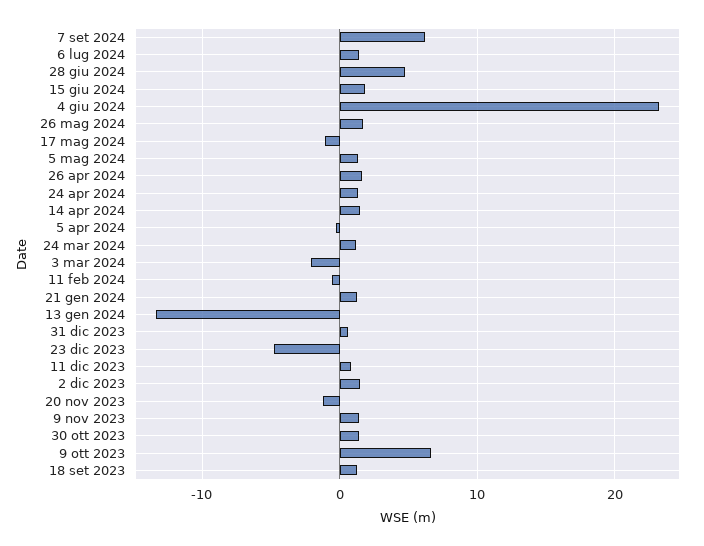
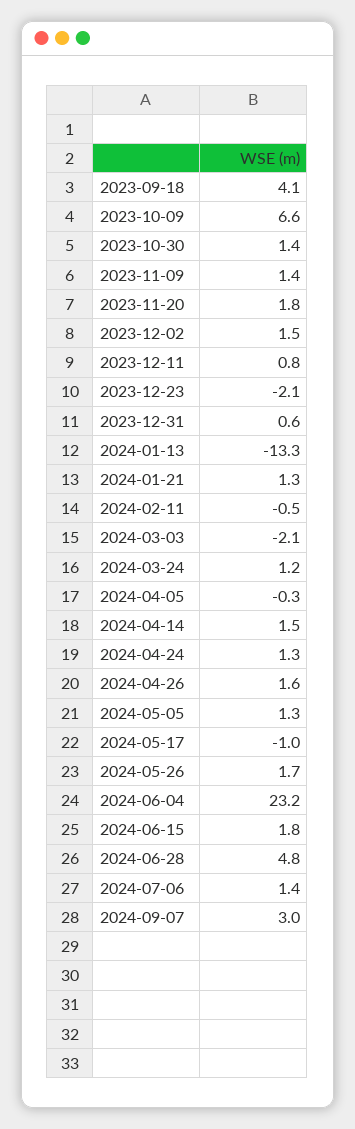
  {
-   "7 set 2024": 6,
+   "7 set 2024": 3,
    "6 lug 2024": 1.4,
    "28 giu 2024": 4.8,
    "15 giu 2024": 1.8,
    "4 giu 2024": 23.2,
    "26 mag 2024": 1.7,
    "17 mag 2024": -1,
    "5 mag 2024": 1.3,
    "26 apr 2024": 1.6,
    "24 apr 2024": 1.3,
    "14 apr 2024": 1.5,
    "5 apr 2024": -0.3,
    "24 mar 2024": 1.2,
    "3 mar 2024": -2.1,
    "11 feb 2024": -0.5,
    "21 gen 2024": 1.3,
    "13 gen 2024": -13.3,
    "31 dic 2023": 0.6,
-   "23 dic 2023": -5,
+   "23 dic 2023": -2.1,
    "11 dic 2023": 0.8,
    "2 dic 2023": 1.5,
-   "20 nov 2023": -1,
+   "20 nov 2023": 1.8,
    "9 nov 2023": 1.4,
    "30 ott 2023": 1.4,
    "9 ott 2023": 6.6,
-   "18 set 2023": 1
+   "18 set 2023": 4.1
  }

